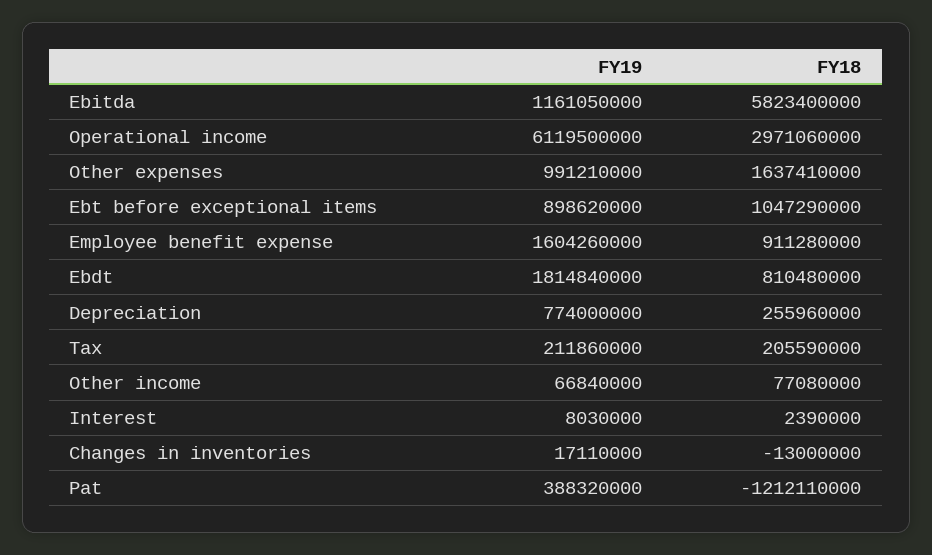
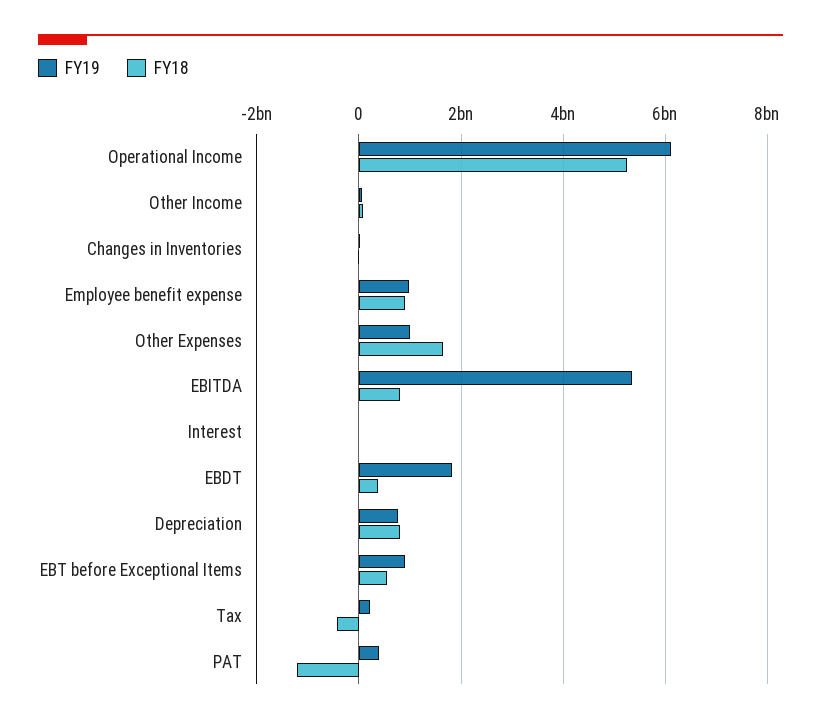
  {
    "FY19": {
-     "Ebitda": 1161050000,
+     "Ebitda": 5400000000,
      "Operational income": 6119500000,
      "Other expenses": 991210000,
      "Ebt before exceptional items": 898620000,
-     "Employee benefit expense": 1604260000,
+     "Employee benefit expense": 1000000000,
      "Ebdt": 1814840000,
      "Depreciation": 774000000,
      "Tax": 211860000,
      "Other income": 66840000,
      "Interest": 8030000,
      "Changes in inventories": 17110000,
      "Pat": 388320000
    },
    "FY18": {
-     "Ebitda": 5823400000,
+     "Ebitda": 800000000,
-     "Operational income": 2971060000,
+     "Operational income": 5200000000,
      "Other expenses": 1637410000,
-     "Ebt before exceptional items": 1047290000,
+     "Ebt before exceptional items": 600000000,
      "Employee benefit expense": 911280000,
-     "Ebdt": 810480000,
+     "Ebdt": 400000000,
-     "Depreciation": 255960000,
+     "Depreciation": 800000000,
-     "Tax": 205590000,
+     "Tax": -400000000,
      "Other income": 77080000,
      "Interest": 2390000,
      "Changes in inventories": -13000000,
      "Pat": -1212110000
    }
  }

